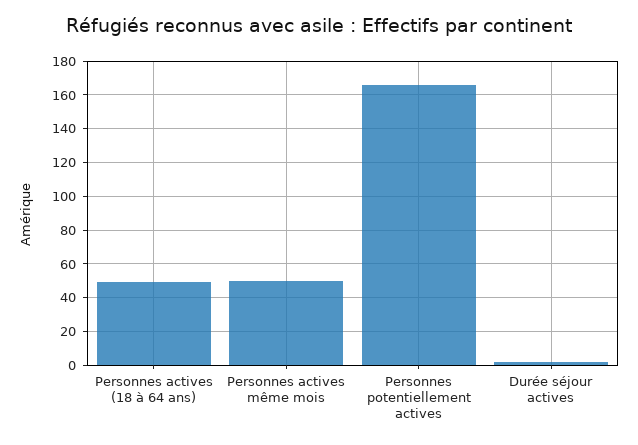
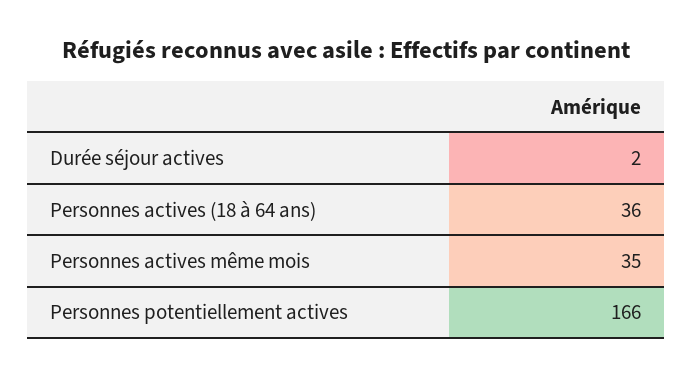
  {
-   "Personnes actives (18 à 64 ans)": 50,
+   "Personnes actives (18 à 64 ans)": 36,
-   "Personnes actives même mois": 50,
+   "Personnes actives même mois": 35,
    "Personnes potentiellement actives": 166,
    "Durée séjour actives": 2
  }

